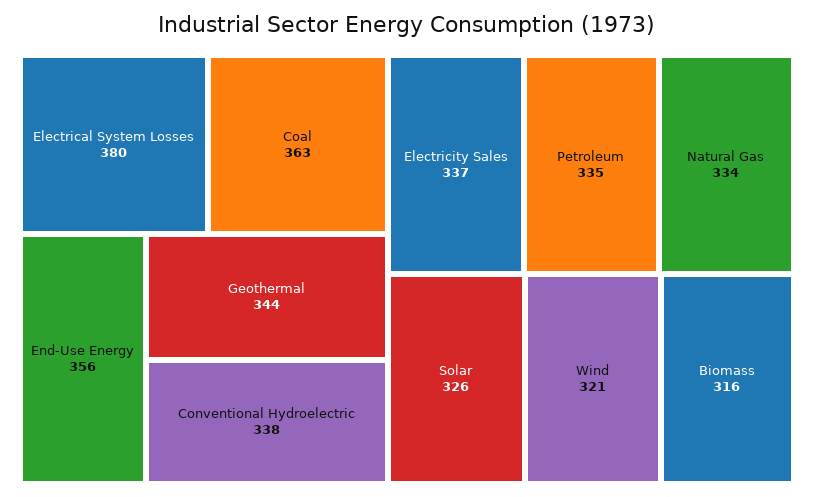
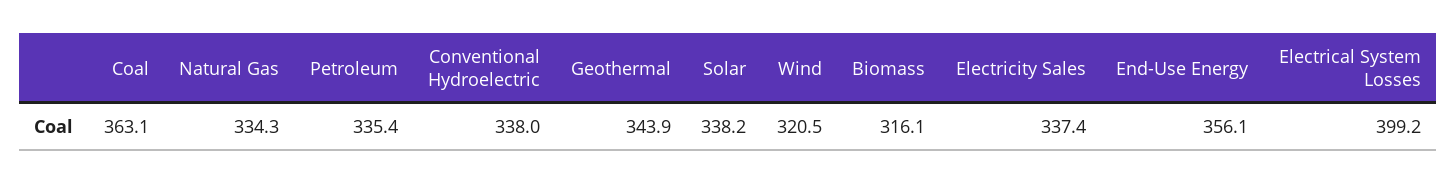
  {
-   "Electrical System Losses": 380,
+   "Electrical System Losses": 399.2,
    "Coal": 363.1,
    "End-Use Energy": 356.1,
    "Geothermal": 343.9,
    "Conventional Hydroelectric": 338,
    "Electricity Sales": 337.4,
    "Petroleum": 335.4,
    "Natural Gas": 334.3,
-   "Solar": 326,
+   "Solar": 338.2,
    "Wind": 320.5,
    "Biomass": 316.1
  }

